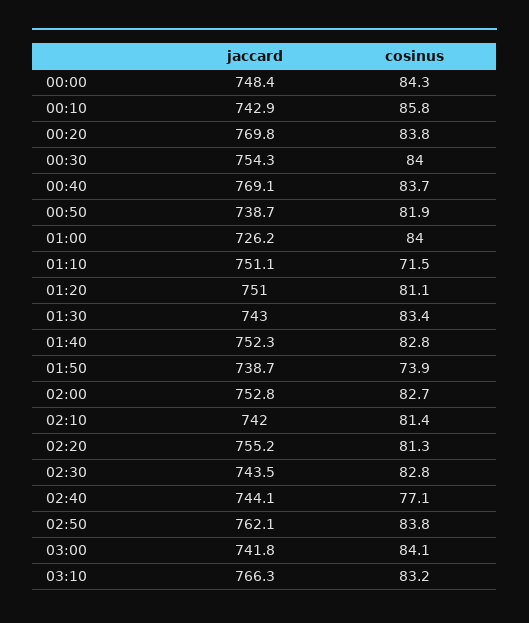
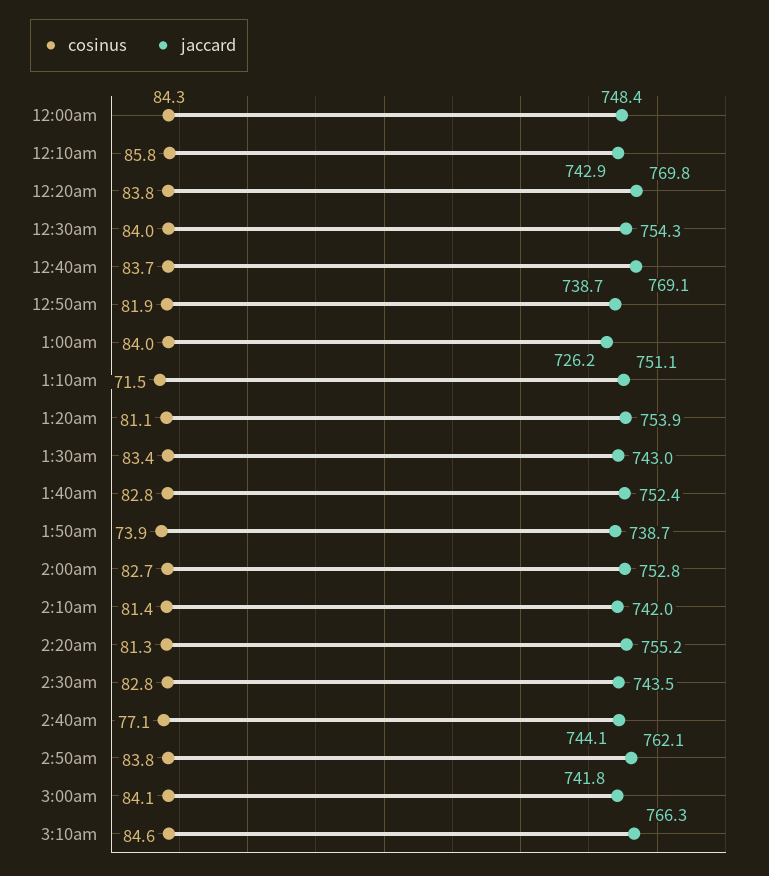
  {
    "jaccard": {
      "00:00": 748.4,
      "00:10": 742.9,
      "00:20": 769.8,
      "00:30": 754.3,
      "00:40": 769.1,
      "00:50": 738.7,
      "01:00": 726.2,
      "01:10": 751.1,
-     "01:20": 751,
+     "01:20": 753.9,
      "01:30": 743,
-     "01:40": 752.3,
+     "01:40": 752.4,
      "01:50": 738.7,
      "02:00": 752.8,
      "02:10": 742,
      "02:20": 755.2,
      "02:30": 743.5,
      "02:40": 744.1,
      "02:50": 762.1,
      "03:00": 741.8,
      "03:10": 766.3
    },
    "cosinus": {
      "00:00": 84.3,
      "00:10": 85.8,
      "00:20": 83.8,
      "00:30": 84,
      "00:40": 83.7,
      "00:50": 81.9,
      "01:00": 84,
      "01:10": 71.5,
      "01:20": 81.1,
      "01:30": 83.4,
      "01:40": 82.8,
      "01:50": 73.9,
      "02:00": 82.7,
      "02:10": 81.4,
      "02:20": 81.3,
      "02:30": 82.8,
      "02:40": 77.1,
      "02:50": 83.8,
      "03:00": 84.1,
-     "03:10": 83.2
+     "03:10": 84.6
    }
  }

